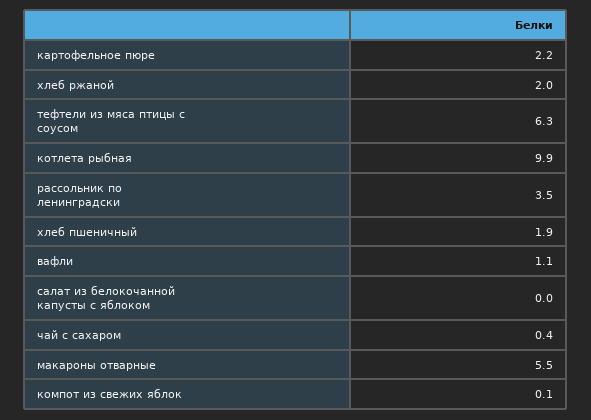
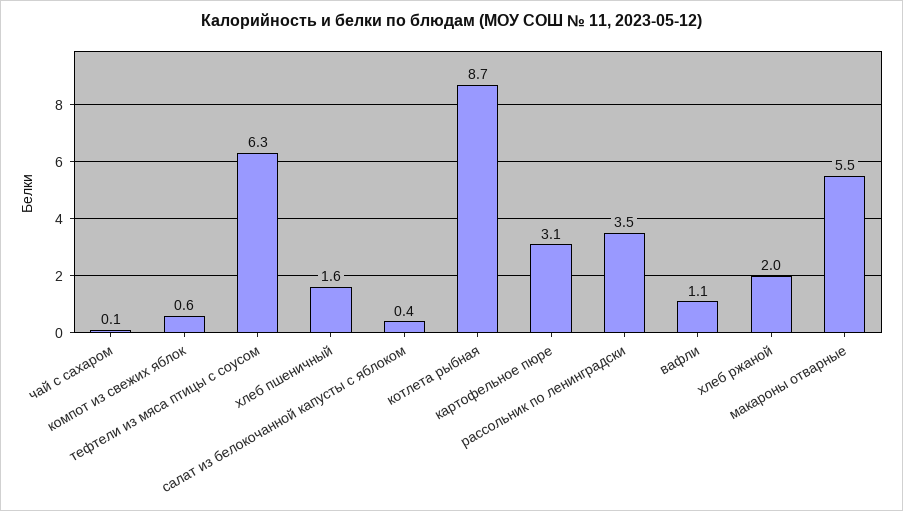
  {
-   "картофельное пюре": 2.2,
+   "картофельное пюре": 3.1,
    "хлеб ржаной": 2,
    "тефтели из мяса птицы с соусом": 6.3,
-   "котлета рыбная": 9.9,
+   "котлета рыбная": 8.7,
    "рассольник по ленинградски": 3.5,
-   "хлеб пшеничный": 1.9,
+   "хлеб пшеничный": 1.6,
    "вафли": 1.1,
-   "салат из белокочанной капусты с яблоком": 0,
+   "салат из белокочанной капусты с яблоком": 0.4,
-   "чай с сахаром": 0.4,
+   "чай с сахаром": 0.1,
    "макароны отварные": 5.5,
-   "компот из свежих яблок": 0.1
+   "компот из свежих яблок": 0.6
  }

